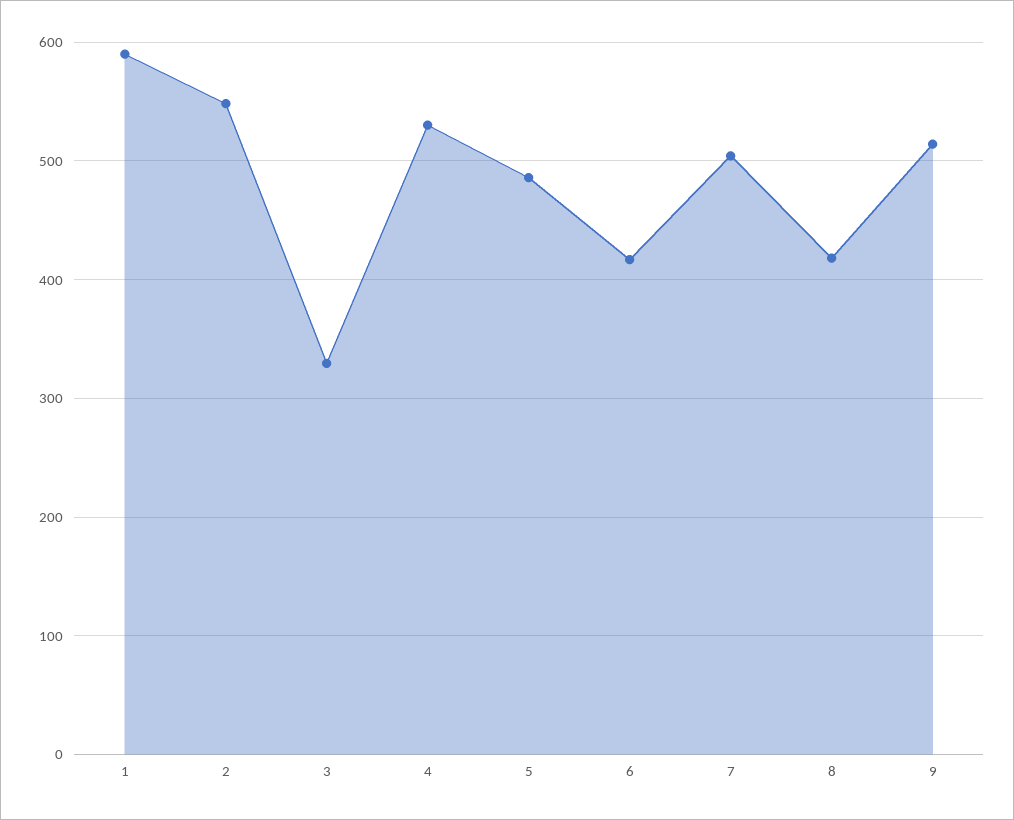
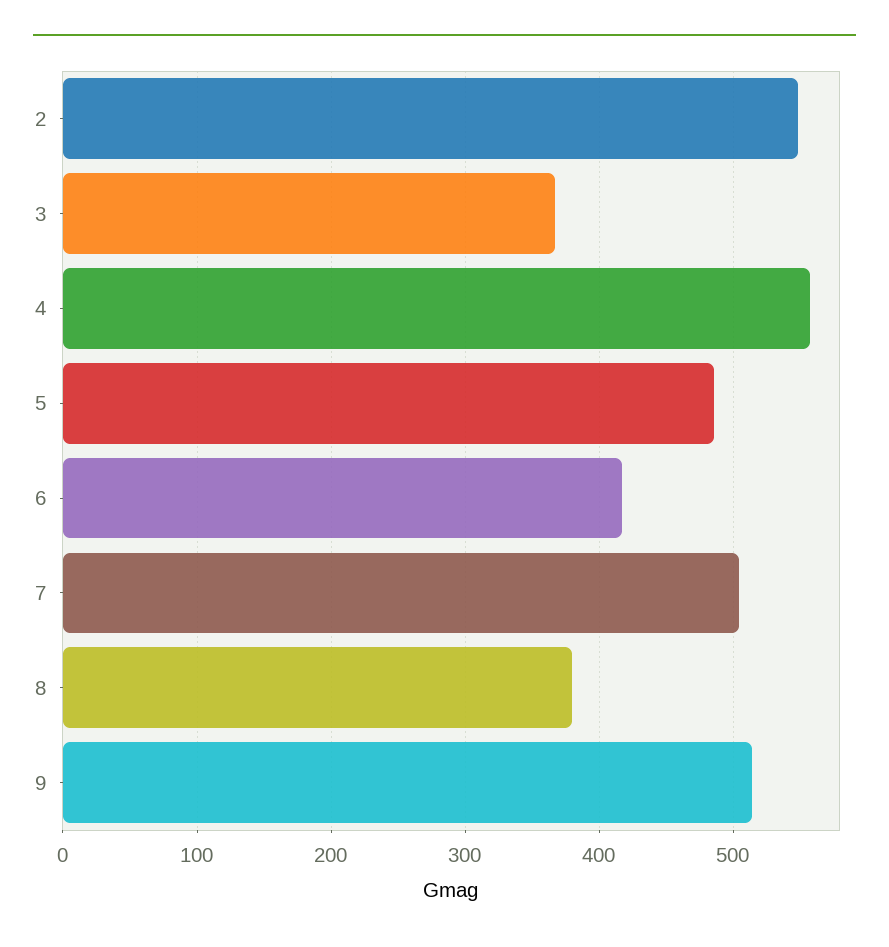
  {
-   "1": 590,
    "2": 550,
-   "3": 330,
+   "3": 370,
-   "4": 530,
+   "4": 560,
    "5": 490,
    "6": 420,
    "7": 500,
-   "8": 420,
+   "8": 380,
    "9": 510
  }

